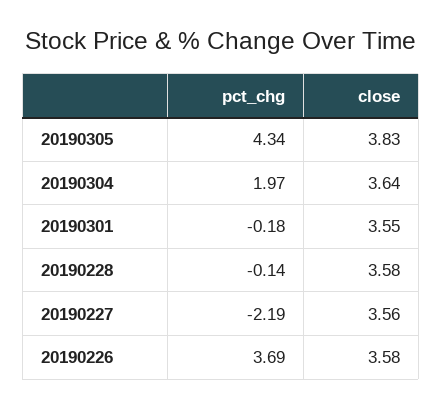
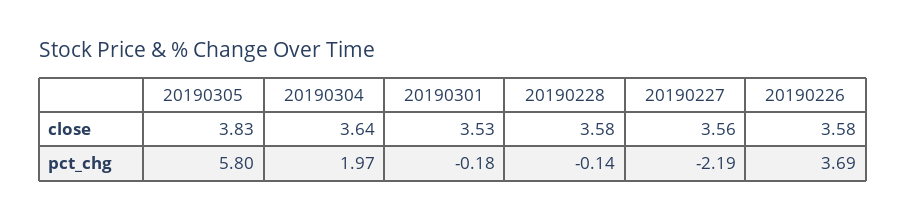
  {
    "pct_chg": {
-     "20190305": 4.34,
+     "20190305": 5.8,
      "20190304": 1.97,
      "20190301": -0.18,
      "20190228": -0.14,
      "20190227": -2.19,
      "20190226": 3.69
    },
    "close": {
      "20190305": 3.83,
      "20190304": 3.64,
-     "20190301": 3.55,
+     "20190301": 3.53,
      "20190228": 3.58,
      "20190227": 3.56,
      "20190226": 3.58
    }
  }

